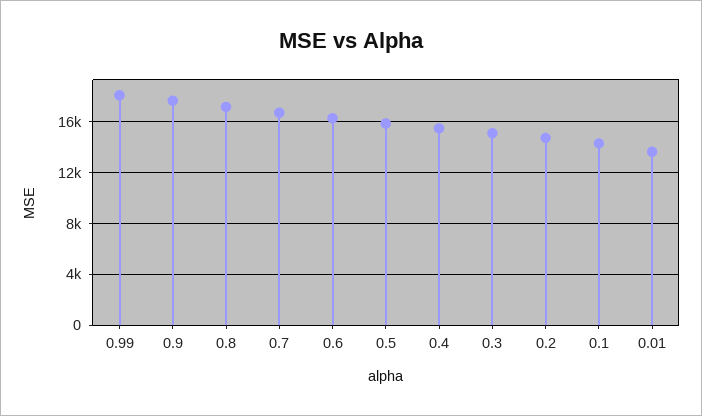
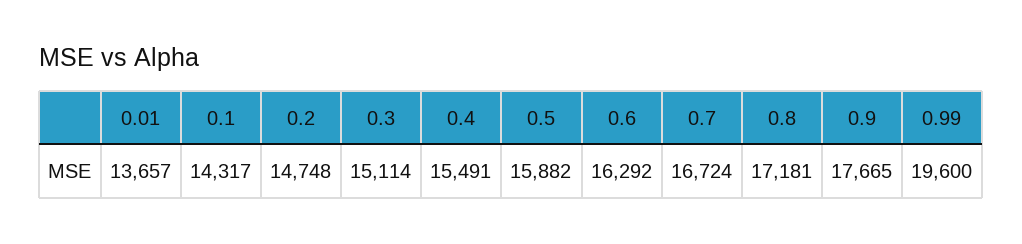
  {
-   "0.99": 18000,
+   "0.99": 19600,
    "0.9": 17665,
    "0.8": 17181,
    "0.7": 16724,
    "0.6": 16292,
    "0.5": 15882,
    "0.4": 15491,
    "0.3": 15114,
    "0.2": 14748,
    "0.1": 14317,
    "0.01": 13657
  }

